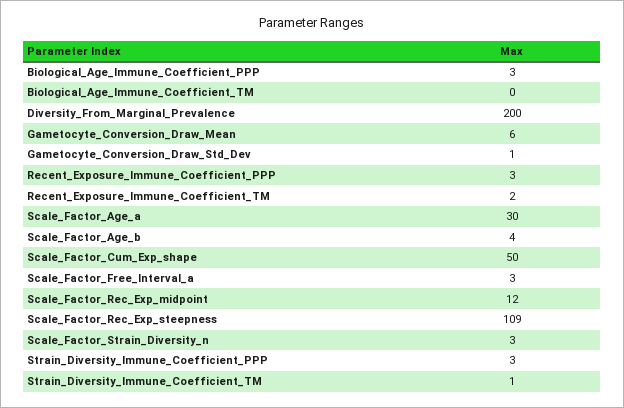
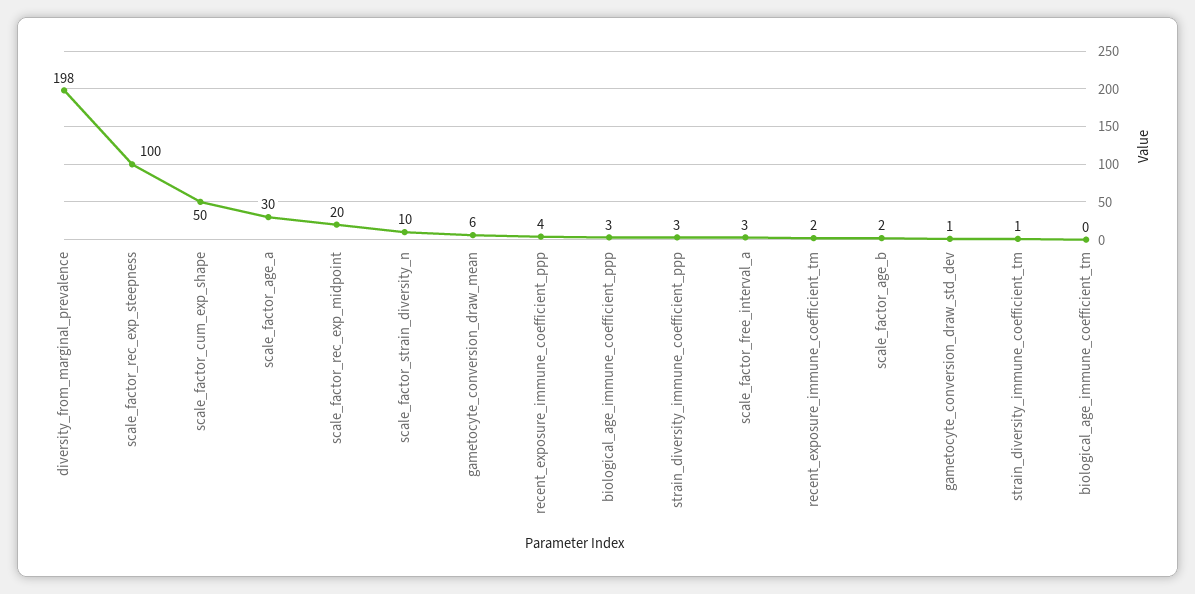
  {
    "Biological_Age_Immune_Coefficient_PPP": 3,
    "Biological_Age_Immune_Coefficient_TM": 0,
-   "Diversity_From_Marginal_Prevalence": 200,
+   "Diversity_From_Marginal_Prevalence": 198,
    "Gametocyte_Conversion_Draw_Mean": 6,
    "Gametocyte_Conversion_Draw_Std_Dev": 1,
-   "Recent_Exposure_Immune_Coefficient_PPP": 3,
+   "Recent_Exposure_Immune_Coefficient_PPP": 4,
    "Recent_Exposure_Immune_Coefficient_TM": 2,
    "Scale_Factor_Age_a": 30,
-   "Scale_Factor_Age_b": 4,
+   "Scale_Factor_Age_b": 2,
    "Scale_Factor_Cum_Exp_shape": 50,
    "Scale_Factor_Free_Interval_a": 3,
-   "Scale_Factor_Rec_Exp_midpoint": 12,
+   "Scale_Factor_Rec_Exp_midpoint": 20,
-   "Scale_Factor_Rec_Exp_steepness": 109,
+   "Scale_Factor_Rec_Exp_steepness": 100,
-   "Scale_Factor_Strain_Diversity_n": 3,
+   "Scale_Factor_Strain_Diversity_n": 10,
    "Strain_Diversity_Immune_Coefficient_PPP": 3,
    "Strain_Diversity_Immune_Coefficient_TM": 1
  }

